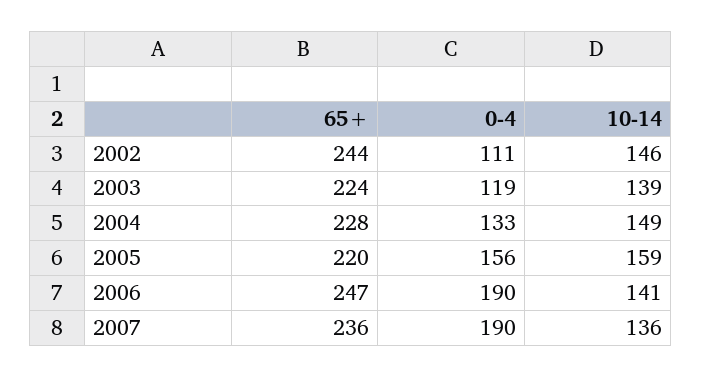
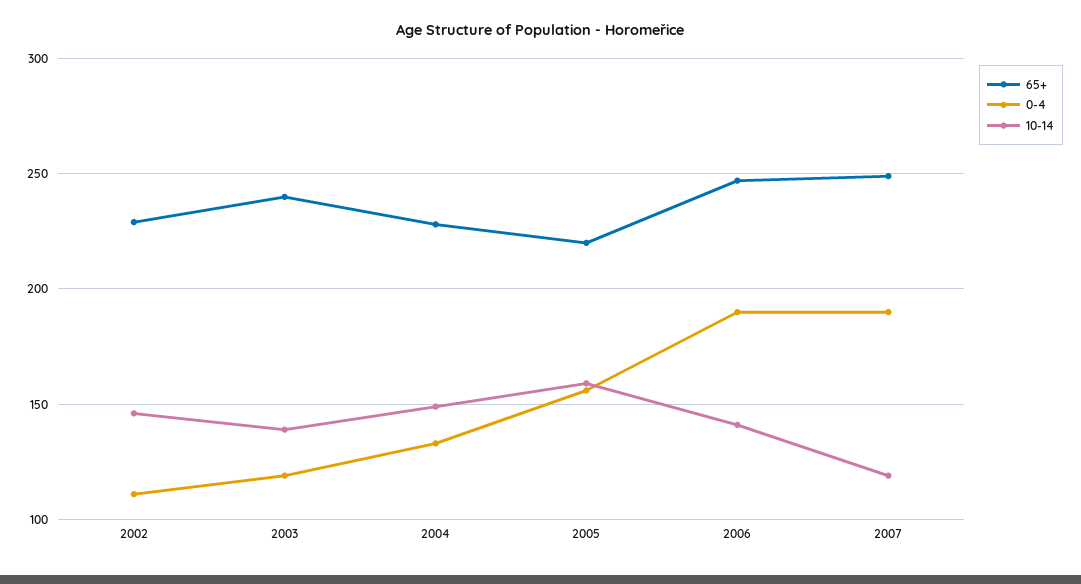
  {
    "65+": {
-     "2002": 244,
+     "2002": 230,
-     "2003": 224,
+     "2003": 240,
      "2004": 228,
      "2005": 220,
      "2006": 247,
-     "2007": 236
+     "2007": 250
    },
    "0-4": {
      "2002": 111,
      "2003": 119,
      "2004": 133,
      "2005": 156,
      "2006": 190,
      "2007": 190
    },
    "10-14": {
      "2002": 146,
      "2003": 139,
      "2004": 149,
      "2005": 159,
      "2006": 141,
-     "2007": 136
+     "2007": 120
    }
  }

